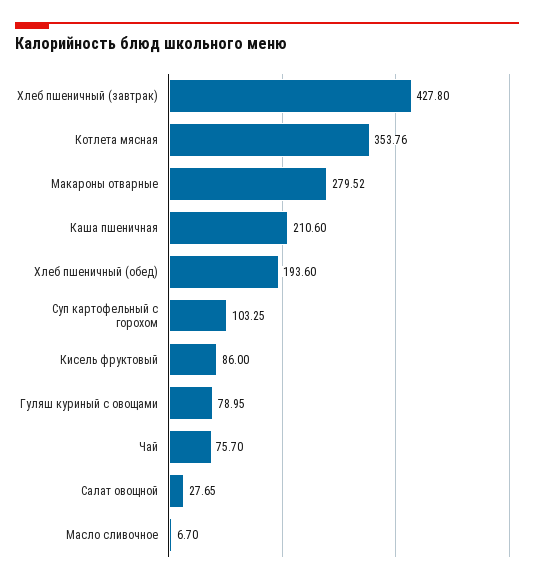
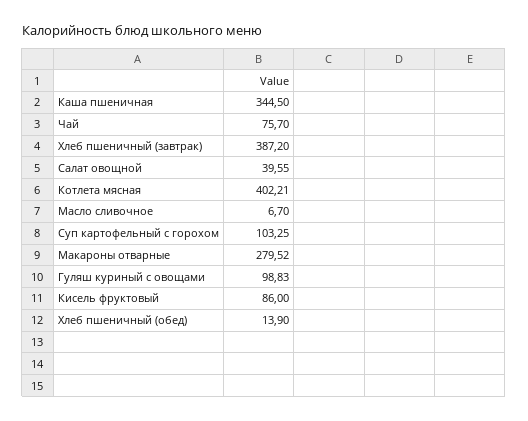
  {
-   "Хлеб пшеничный (завтрак)": 427.8,
+   "Хлеб пшеничный (завтрак)": 387.2,
-   "Котлета мясная": 353.76,
+   "Котлета мясная": 402.21,
    "Макароны отварные": 279.52,
-   "Каша пшеничная": 210.6,
+   "Каша пшеничная": 344.5,
-   "Хлеб пшеничный (обед)": 193.6,
+   "Хлеб пшеничный (обед)": 13.9,
    "Суп картофельный с горохом": 103.25,
    "Кисель фруктовый": 86,
-   "Гуляш куриный с овощами": 78.95,
+   "Гуляш куриный с овощами": 98.83,
    "Чай": 75.7,
-   "Салат овощной": 27.65,
+   "Салат овощной": 39.55,
    "Масло сливочное": 6.7
  }

